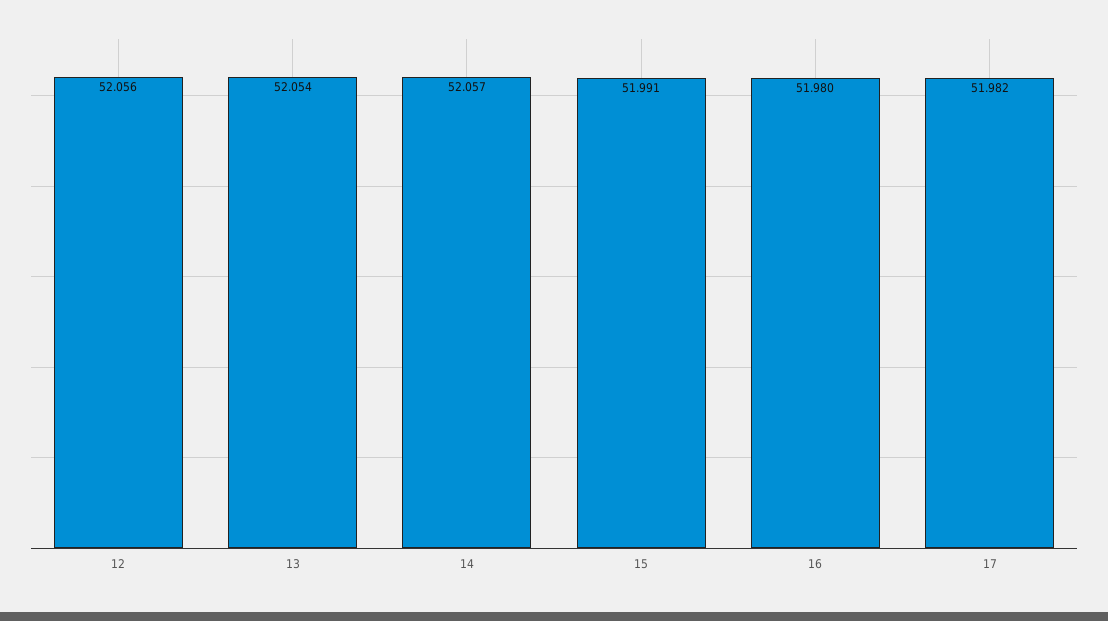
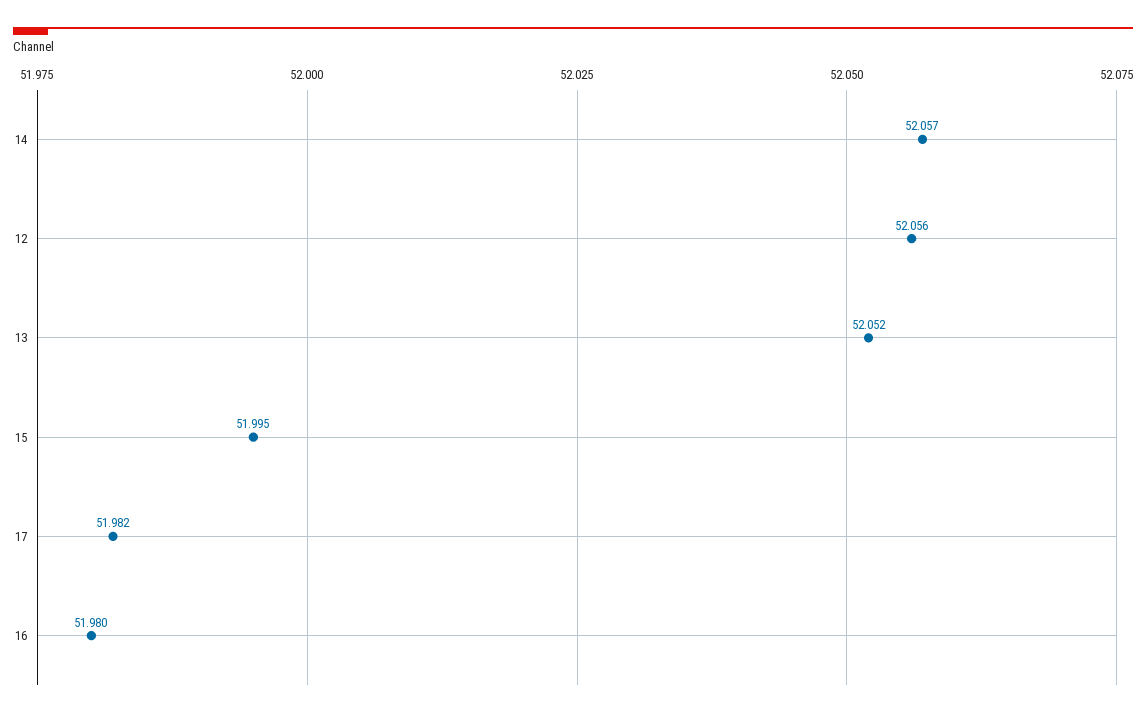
  {
    "12": 52.056,
-   "13": 52.054,
+   "13": 52.052,
    "14": 52.057,
-   "15": 51.991,
+   "15": 51.995,
    "16": 51.98,
    "17": 51.982
  }

